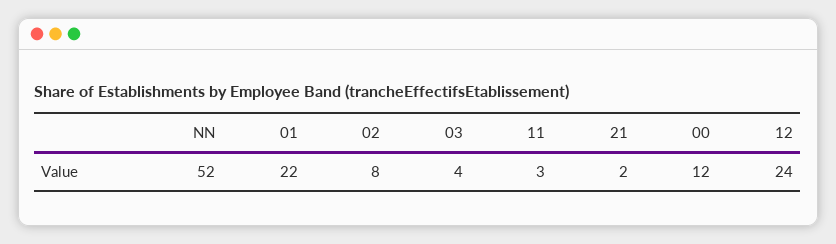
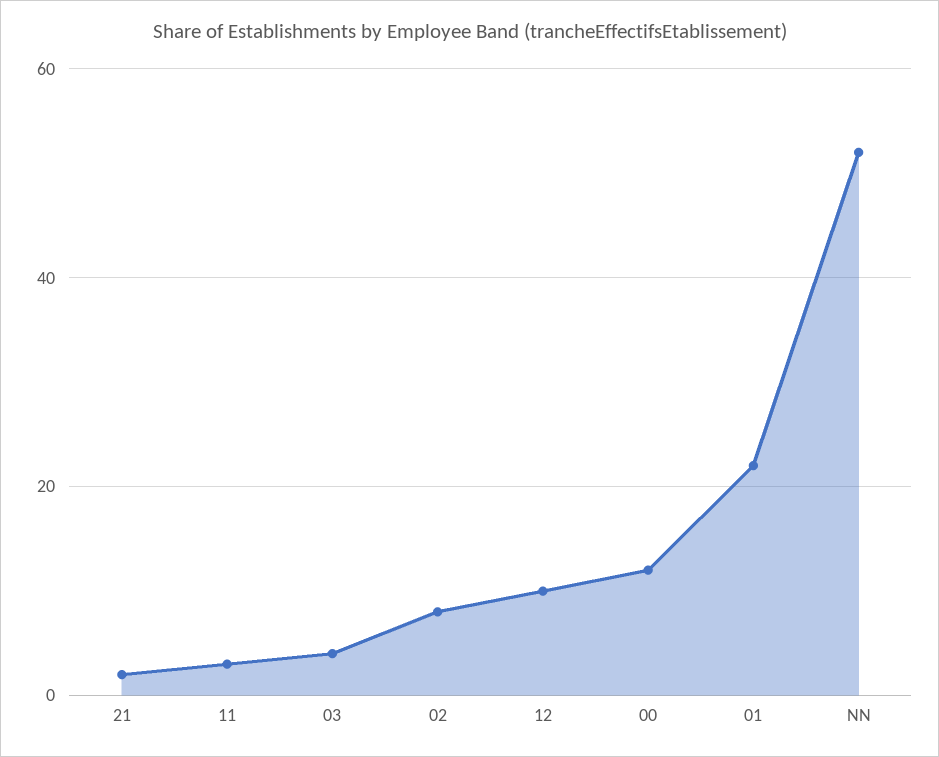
  {
    "NN": 52,
    "01": 22,
    "02": 8,
    "03": 4,
    "11": 3,
    "21": 2,
    "00": 12,
-   "12": 24
+   "12": 10
  }

